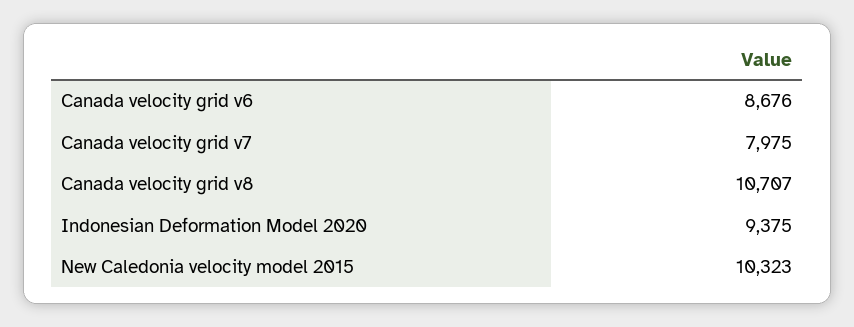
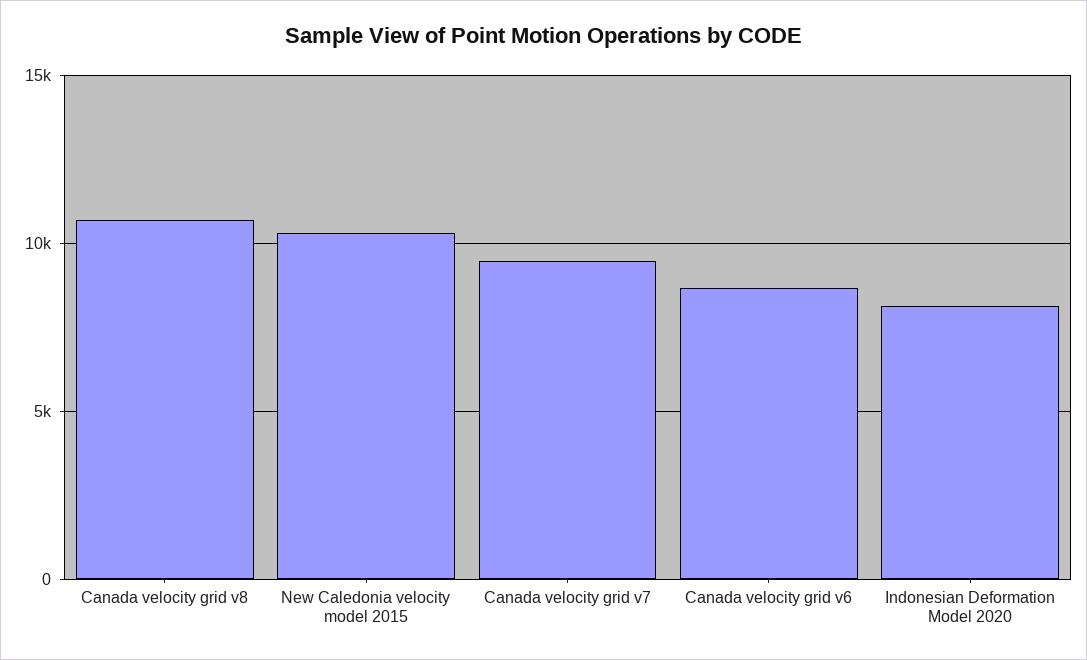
  {
    "Canada velocity grid v6": 8676,
-   "Canada velocity grid v7": 7975,
+   "Canada velocity grid v7": 9500,
    "Canada velocity grid v8": 10707,
-   "Indonesian Deformation Model 2020": 9375,
+   "Indonesian Deformation Model 2020": 8000,
    "New Caledonia velocity model 2015": 10323
  }

